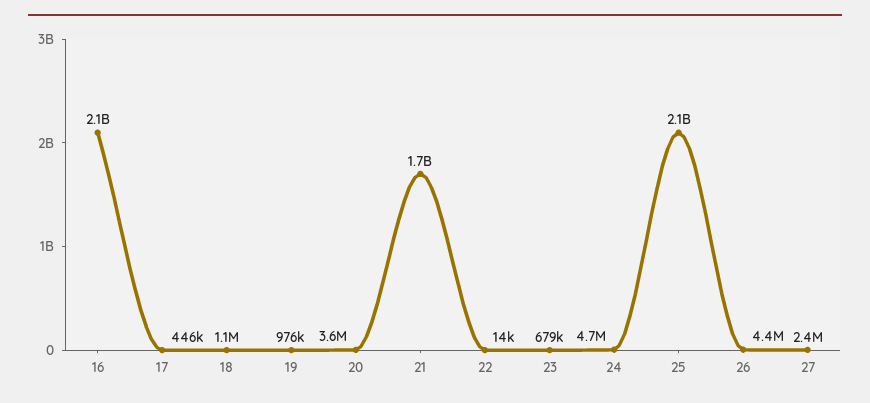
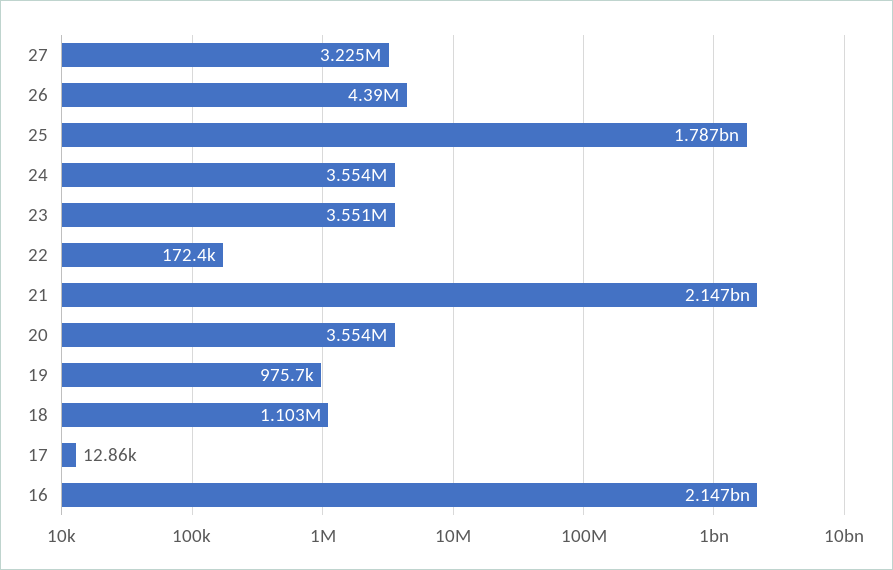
  {
    "16": 2147000000,
-   "17": 446000,
+   "17": 12860,
    "18": 1103000,
    "19": 975700,
    "20": 3554000,
-   "21": 1700000000,
+   "21": 2147000000,
-   "22": 14000,
+   "22": 172400,
-   "23": 679000,
+   "23": 3551000,
-   "24": 4700000,
+   "24": 3554000,
-   "25": 2100000000,
+   "25": 1787000000,
    "26": 4390000,
-   "27": 2400000
+   "27": 3225000
  }

